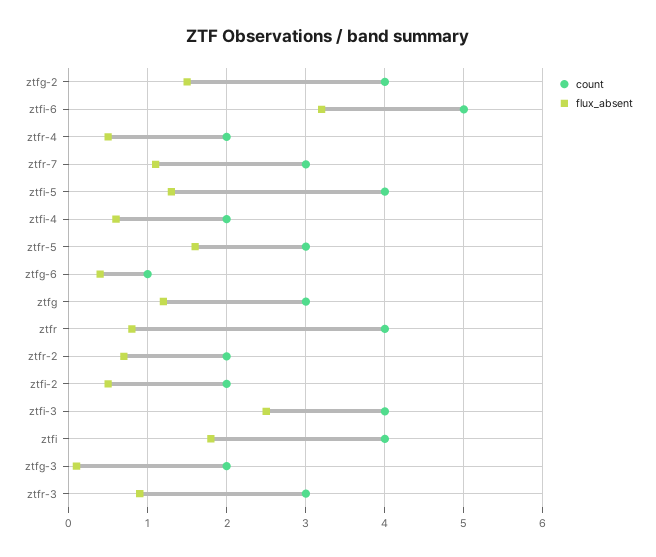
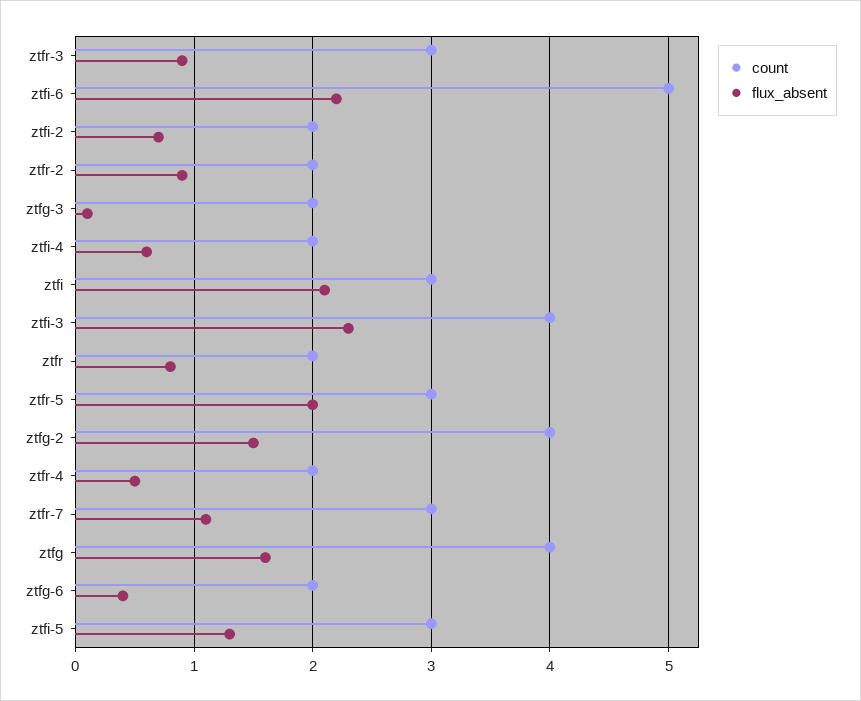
  {
    "count": {
      "ztfg-2": 4,
      "ztfi-6": 5,
      "ztfr-4": 2,
      "ztfr-7": 3,
-     "ztfi-5": 4,
+     "ztfi-5": 3,
      "ztfi-4": 2,
      "ztfr-5": 3,
-     "ztfg-6": 1,
+     "ztfg-6": 2,
-     "ztfg": 3,
+     "ztfg": 4,
-     "ztfr": 4,
+     "ztfr": 2,
      "ztfr-2": 2,
      "ztfi-2": 2,
      "ztfi-3": 4,
-     "ztfi": 4,
+     "ztfi": 3,
      "ztfg-3": 2,
      "ztfr-3": 3
    },
    "flux_absent": {
      "ztfg-2": 1.5,
-     "ztfi-6": 3.2,
+     "ztfi-6": 2.2,
      "ztfr-4": 0.5,
      "ztfr-7": 1.1,
      "ztfi-5": 1.3,
      "ztfi-4": 0.6,
-     "ztfr-5": 1.6,
+     "ztfr-5": 2,
      "ztfg-6": 0.4,
-     "ztfg": 1.2,
+     "ztfg": 1.6,
      "ztfr": 0.8,
-     "ztfr-2": 0.7,
+     "ztfr-2": 0.9,
-     "ztfi-2": 0.5,
+     "ztfi-2": 0.7,
-     "ztfi-3": 2.5,
+     "ztfi-3": 2.3,
-     "ztfi": 1.8,
+     "ztfi": 2.1,
      "ztfg-3": 0.1,
      "ztfr-3": 0.9
    }
  }

